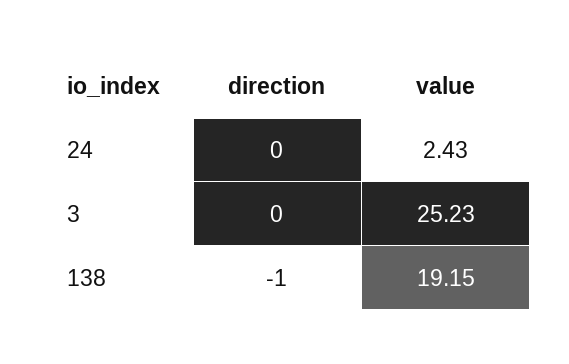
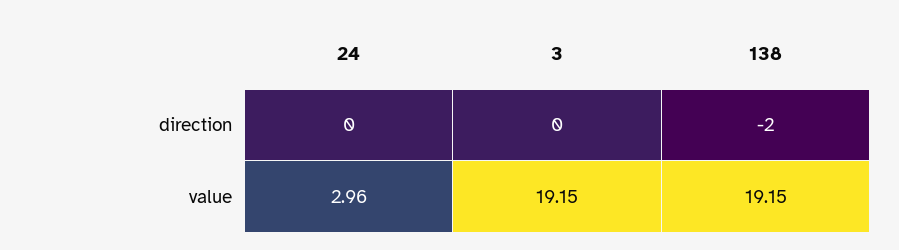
  {
    "direction": {
      "24": 0,
      "3": 0,
-     "138": -1
+     "138": -2
    },
    "value": {
-     "24": 2.43,
+     "24": 2.96,
-     "3": 25.23,
+     "3": 19.15,
      "138": 19.15
    }
  }

